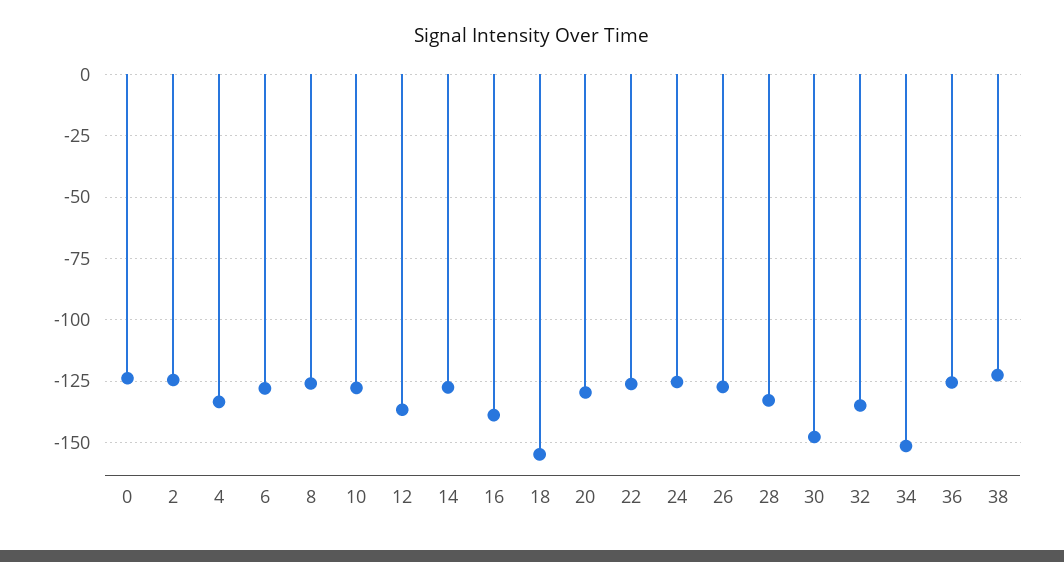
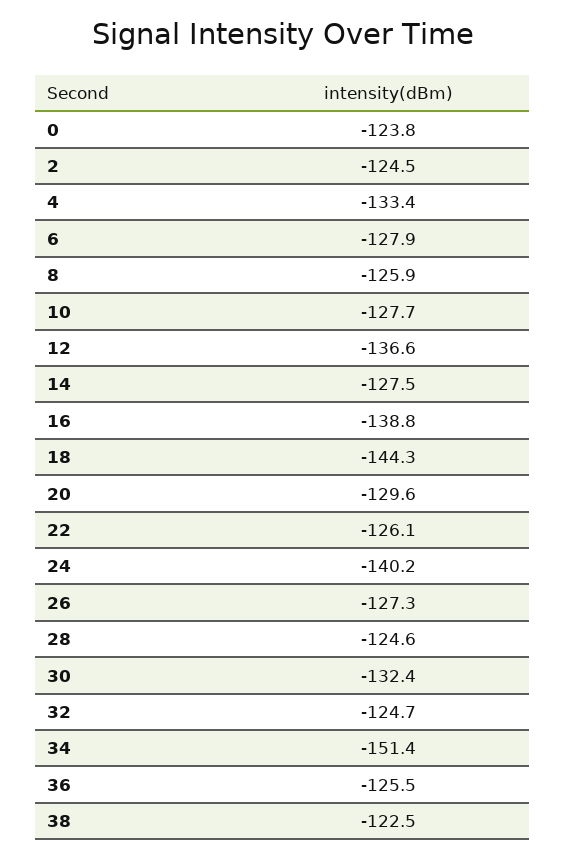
  {
    "0": -123.8,
    "2": -124.5,
    "4": -133.4,
    "6": -127.9,
    "8": -125.9,
    "10": -127.7,
    "12": -136.6,
    "14": -127.5,
    "16": -138.8,
-   "18": -155,
+   "18": -144.3,
    "20": -129.6,
    "22": -126.1,
-   "24": -125,
+   "24": -140.2,
    "26": -127.3,
-   "28": -132.5,
+   "28": -124.6,
-   "30": -147.5,
+   "30": -132.4,
-   "32": -135,
+   "32": -124.7,
    "34": -151.4,
    "36": -125.5,
    "38": -122.5
  }

